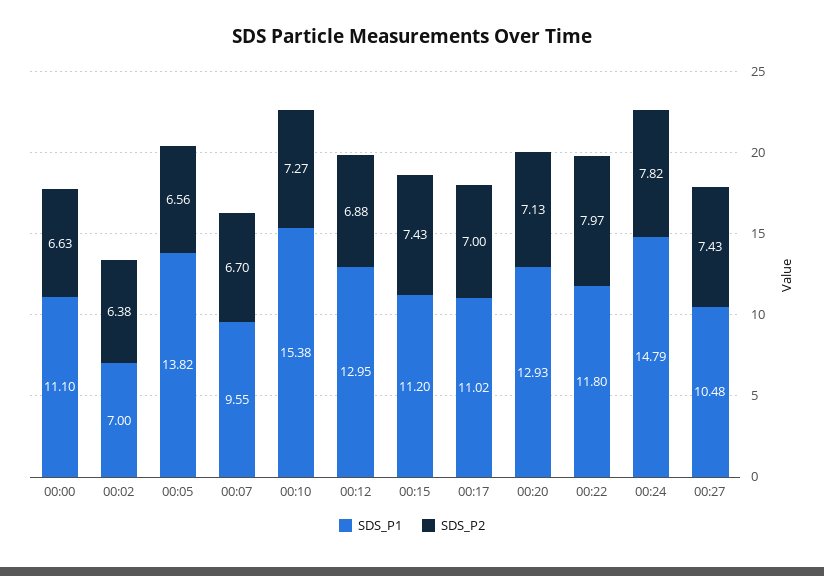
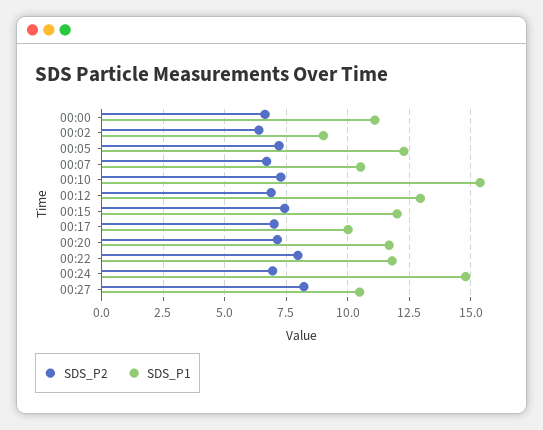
  {
    "SDS_P1": {
      "00:00": 11.1,
-     "00:02": 7,
+     "00:02": 9,
-     "00:05": 13.82,
+     "00:05": 12.25,
-     "00:07": 9.55,
+     "00:07": 10.5,
      "00:10": 15.38,
      "00:12": 12.95,
-     "00:15": 11.2,
+     "00:15": 12,
-     "00:17": 11.02,
+     "00:17": 10,
-     "00:20": 12.93,
+     "00:20": 11.75,
      "00:22": 11.8,
      "00:24": 14.79,
      "00:27": 10.48
    },
    "SDS_P2": {
      "00:00": 6.63,
      "00:02": 6.38,
-     "00:05": 6.56,
+     "00:05": 7.25,
      "00:07": 6.7,
      "00:10": 7.27,
      "00:12": 6.88,
      "00:15": 7.43,
      "00:17": 7,
      "00:20": 7.13,
      "00:22": 7.97,
-     "00:24": 7.82,
+     "00:24": 7,
-     "00:27": 7.43
+     "00:27": 8.25
    }
  }

